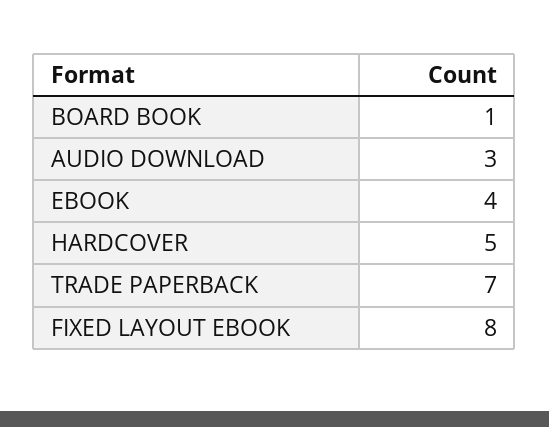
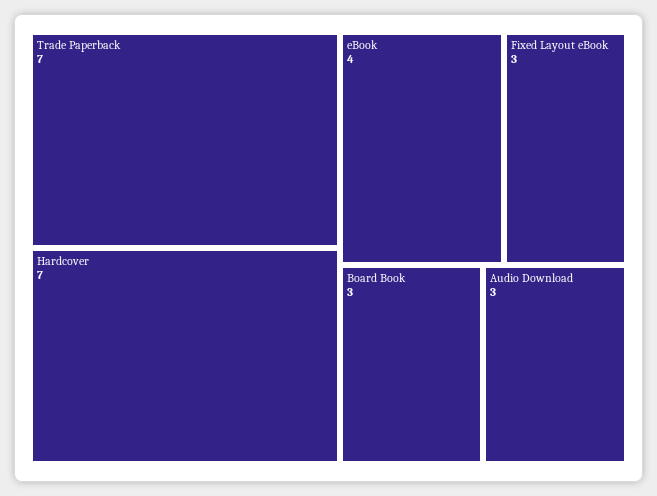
  {
-   "BOARD BOOK": 1,
+   "BOARD BOOK": 3,
    "AUDIO DOWNLOAD": 3,
    "EBOOK": 4,
-   "HARDCOVER": 5,
+   "HARDCOVER": 7,
    "TRADE PAPERBACK": 7,
-   "FIXED LAYOUT EBOOK": 8
+   "FIXED LAYOUT EBOOK": 3
  }

